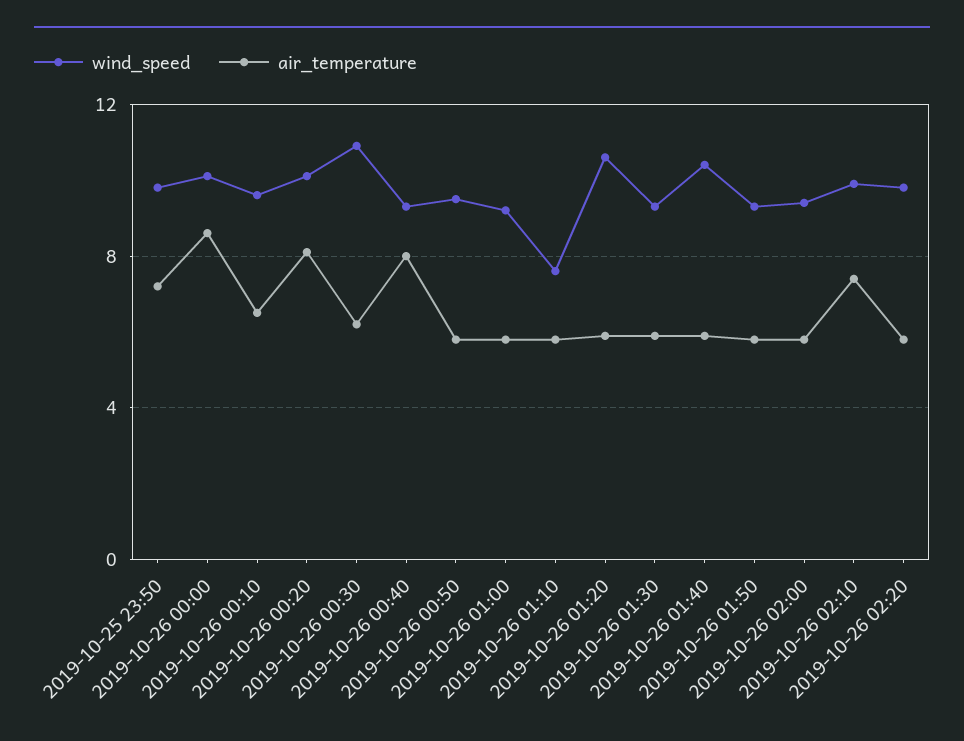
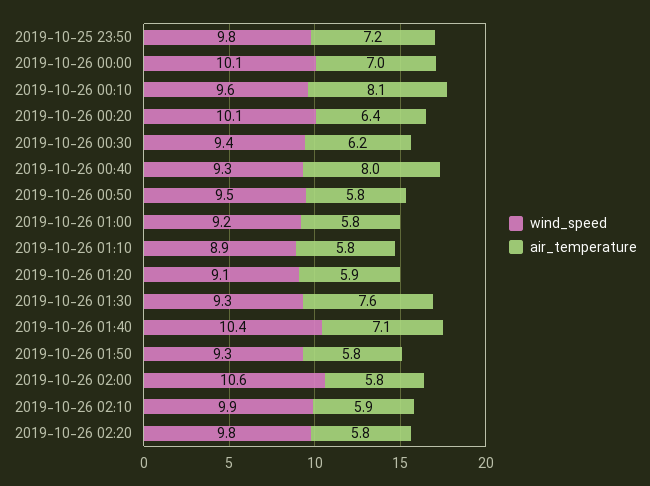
  {
    "wind_speed": {
      "2019-10-25 23:50": 9.8,
      "2019-10-26 00:00": 10.1,
      "2019-10-26 00:10": 9.6,
      "2019-10-26 00:20": 10.1,
-     "2019-10-26 00:30": 11,
+     "2019-10-26 00:30": 9.4,
      "2019-10-26 00:40": 9.3,
      "2019-10-26 00:50": 9.5,
      "2019-10-26 01:00": 9.2,
-     "2019-10-26 01:10": 7.5,
+     "2019-10-26 01:10": 8.9,
-     "2019-10-26 01:20": 10.5,
+     "2019-10-26 01:20": 9.1,
      "2019-10-26 01:30": 9.3,
      "2019-10-26 01:40": 10.4,
      "2019-10-26 01:50": 9.3,
-     "2019-10-26 02:00": 9.5,
+     "2019-10-26 02:00": 10.6,
      "2019-10-26 02:10": 9.9,
      "2019-10-26 02:20": 9.8
    },
    "air_temperature": {
      "2019-10-25 23:50": 7.2,
-     "2019-10-26 00:00": 8.5,
+     "2019-10-26 00:00": 7,
-     "2019-10-26 00:10": 6.5,
+     "2019-10-26 00:10": 8.1,
-     "2019-10-26 00:20": 8,
+     "2019-10-26 00:20": 6.4,
      "2019-10-26 00:30": 6.2,
      "2019-10-26 00:40": 8,
      "2019-10-26 00:50": 5.8,
      "2019-10-26 01:00": 5.8,
      "2019-10-26 01:10": 5.8,
      "2019-10-26 01:20": 5.9,
-     "2019-10-26 01:30": 6,
+     "2019-10-26 01:30": 7.6,
-     "2019-10-26 01:40": 6,
+     "2019-10-26 01:40": 7.1,
      "2019-10-26 01:50": 5.8,
      "2019-10-26 02:00": 5.8,
-     "2019-10-26 02:10": 7.5,
+     "2019-10-26 02:10": 5.9,
      "2019-10-26 02:20": 5.8
    }
  }

